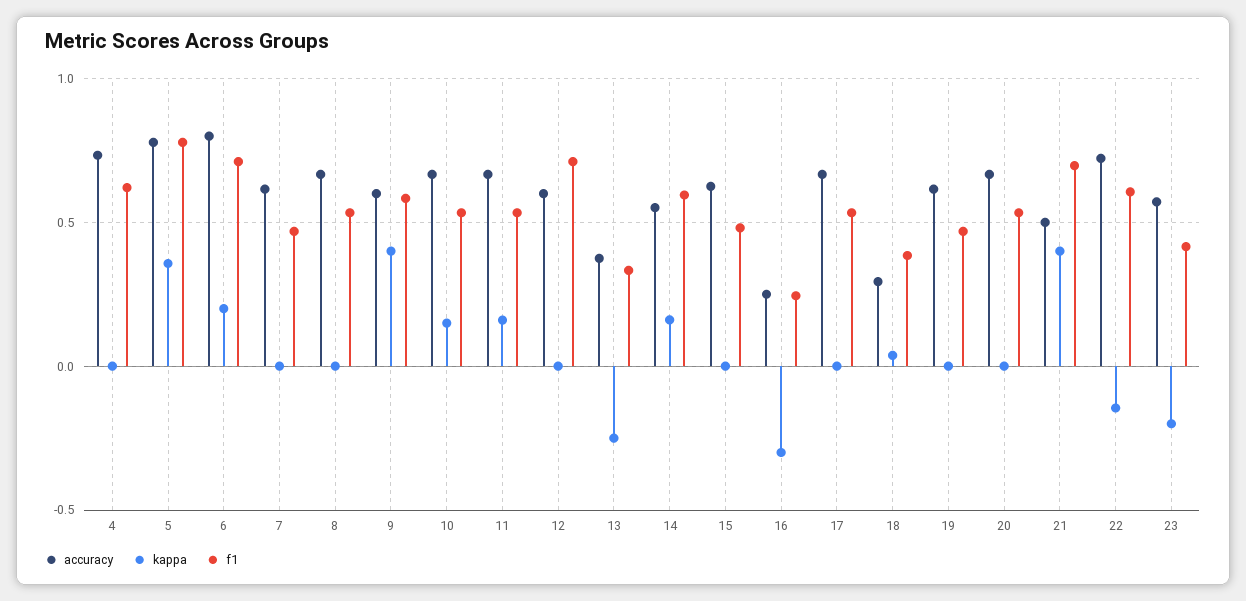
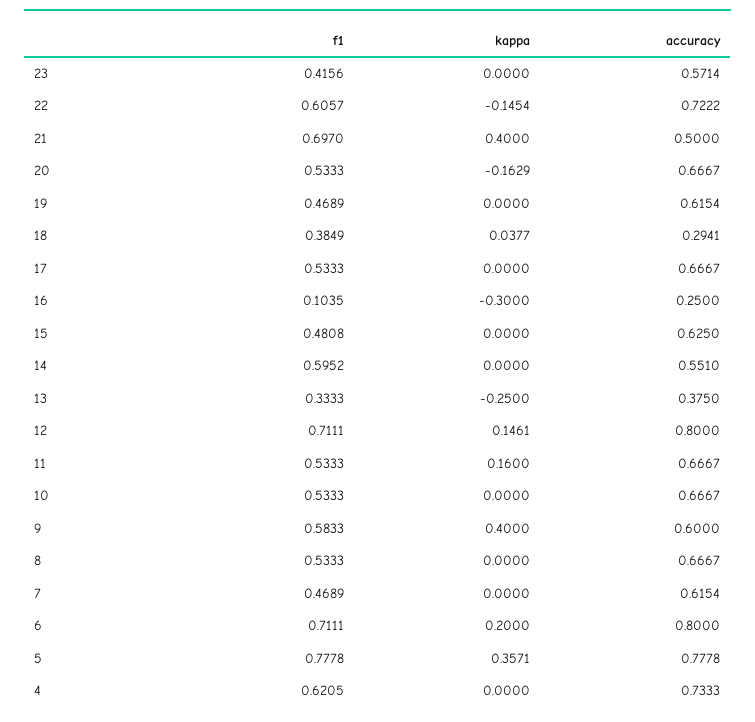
  {
    "accuracy": {
      "4": 0.7333,
      "5": 0.7778,
      "6": 0.8,
      "7": 0.6154,
      "8": 0.6667,
      "9": 0.6,
      "10": 0.6667,
      "11": 0.6667,
-     "12": 0.6,
+     "12": 0.8,
      "13": 0.375,
      "14": 0.551,
      "15": 0.625,
      "16": 0.25,
      "17": 0.6667,
      "18": 0.2941,
      "19": 0.6154,
      "20": 0.6667,
      "21": 0.5,
      "22": 0.7222,
      "23": 0.5714
    },
    "kappa": {
      "4": 0,
      "5": 0.3571,
      "6": 0.2,
      "7": 0,
      "8": 0,
      "9": 0.4,
-     "10": 0.15,
+     "10": 0,
      "11": 0.16,
-     "12": 0,
+     "12": 0.1461,
      "13": -0.25,
-     "14": 0.15,
+     "14": 0,
      "15": 0,
      "16": -0.3,
      "17": 0,
      "18": 0.0377,
      "19": 0,
-     "20": 0,
+     "20": -0.1629,
      "21": 0.4,
      "22": -0.1454,
-     "23": -0.2
+     "23": 0
    },
    "f1": {
      "4": 0.6205,
      "5": 0.7778,
      "6": 0.7111,
      "7": 0.4689,
      "8": 0.5333,
      "9": 0.5833,
      "10": 0.5333,
      "11": 0.5333,
      "12": 0.7111,
      "13": 0.3333,
      "14": 0.5952,
      "15": 0.4808,
-     "16": 0.25,
+     "16": 0.1035,
      "17": 0.5333,
      "18": 0.3849,
      "19": 0.4689,
      "20": 0.5333,
      "21": 0.697,
      "22": 0.6057,
      "23": 0.4156
    }
  }

